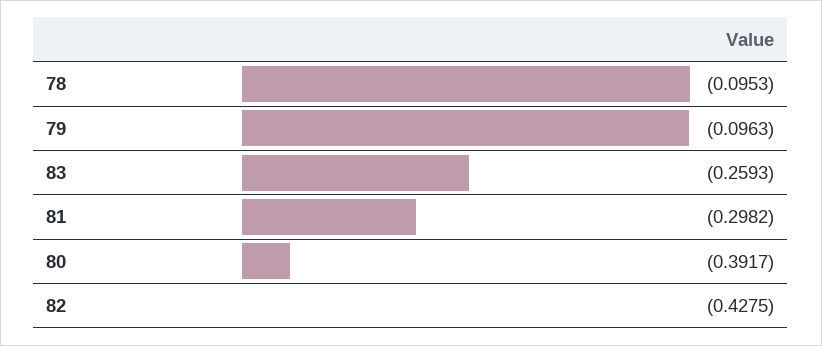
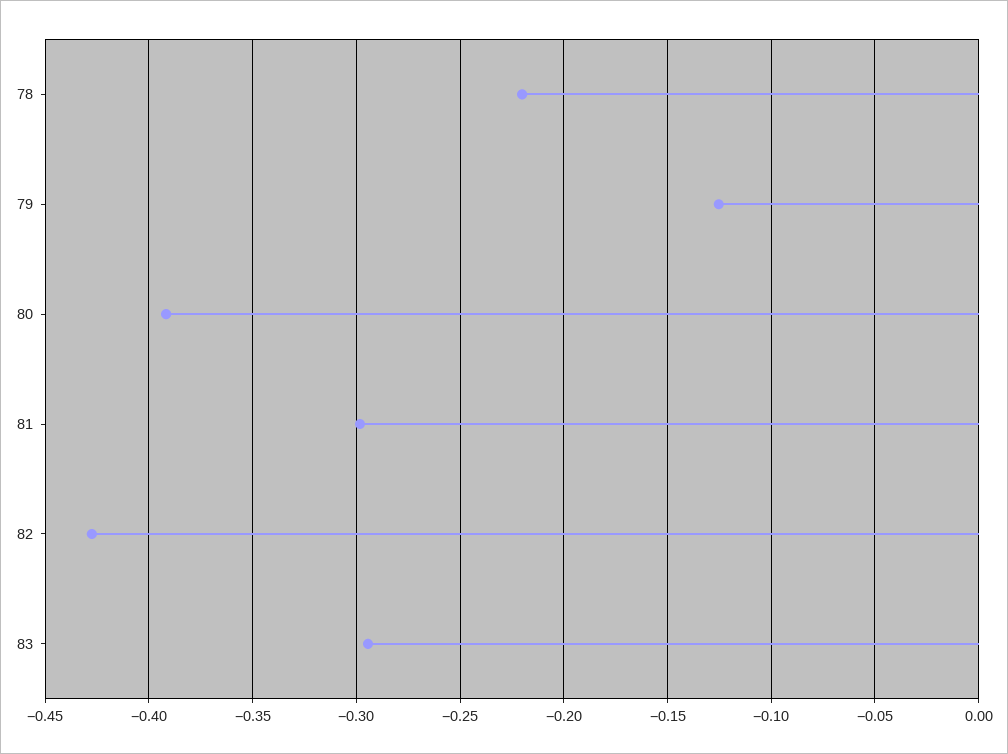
  {
-   "78": -0.0953,
+   "78": -0.22,
-   "79": -0.0963,
+   "79": -0.125,
-   "83": -0.2593,
+   "83": -0.295,
    "81": -0.2982,
    "80": -0.3917,
    "82": -0.4275
  }

